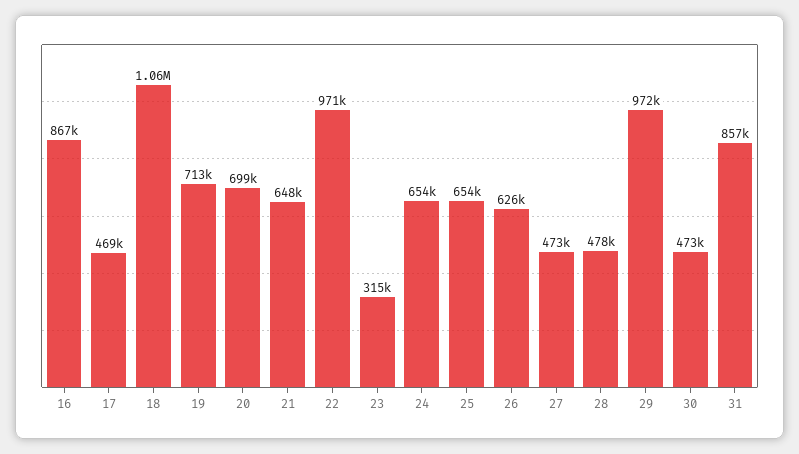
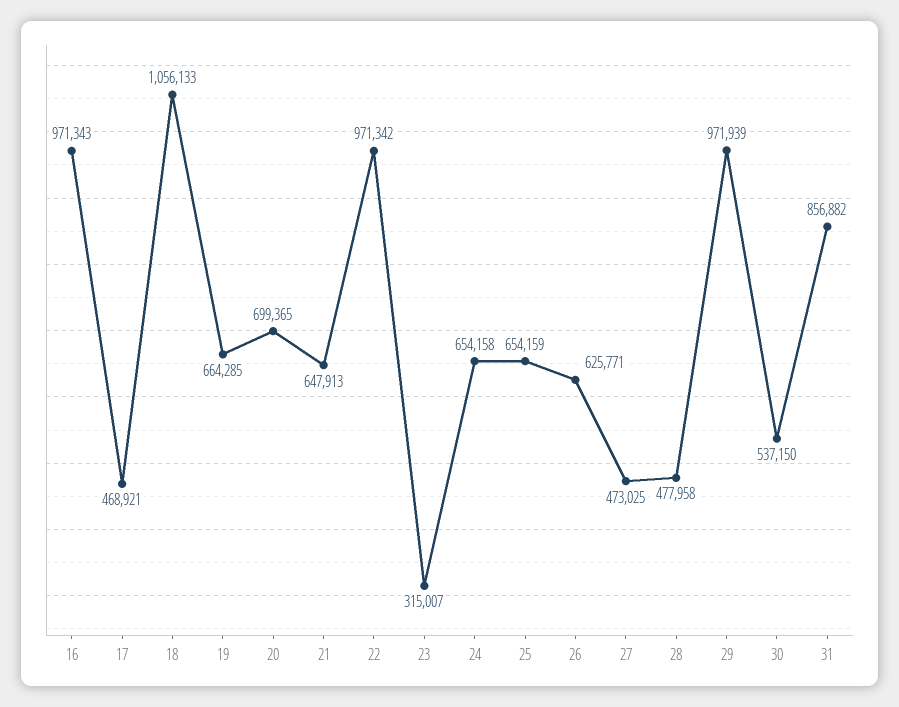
  {
-   "16": 867000,
+   "16": 971343,
    "17": 468921,
    "18": 1056133,
-   "19": 713000,
+   "19": 664285,
    "20": 699365,
    "21": 647913,
    "22": 971342,
    "23": 315007,
    "24": 654158,
    "25": 654159,
    "26": 625771,
    "27": 473025,
    "28": 477958,
    "29": 971939,
-   "30": 473000,
+   "30": 537150,
    "31": 856882
  }

